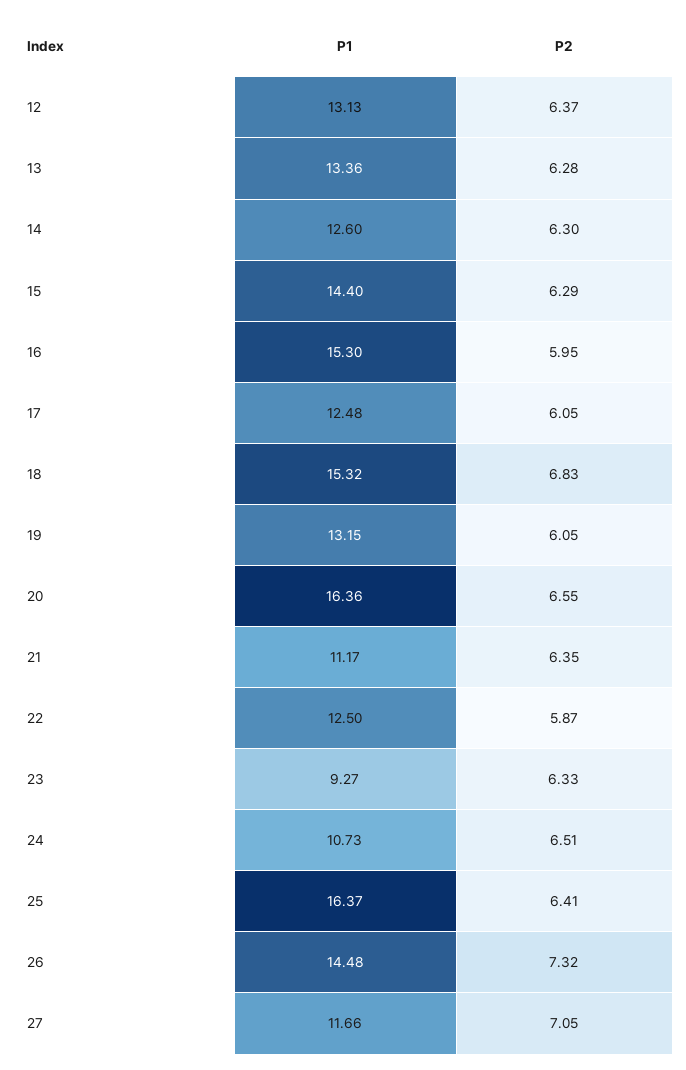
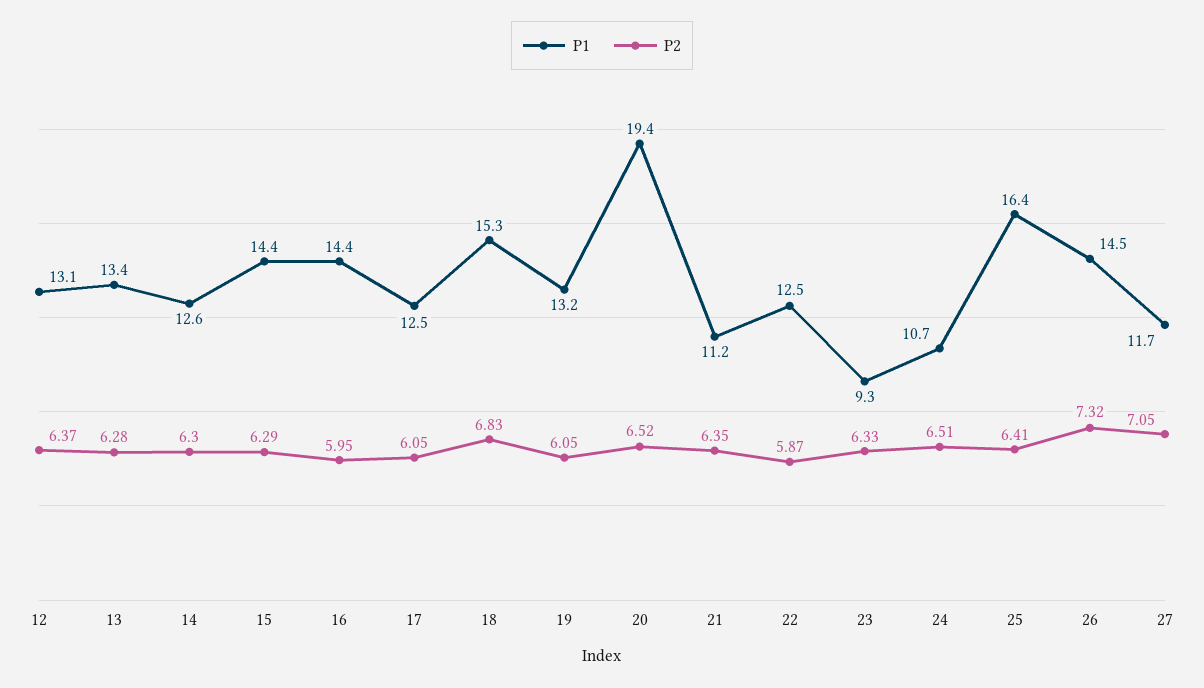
  {
    "P1": {
      "12": 13.13,
      "13": 13.36,
      "14": 12.6,
      "15": 14.4,
-     "16": 15.3,
+     "16": 14.4,
      "17": 12.48,
      "18": 15.32,
      "19": 13.15,
-     "20": 16.36,
+     "20": 19.4,
      "21": 11.17,
      "22": 12.5,
      "23": 9.27,
      "24": 10.73,
      "25": 16.37,
      "26": 14.48,
      "27": 11.66
    },
    "P2": {
      "12": 6.37,
      "13": 6.28,
      "14": 6.3,
      "15": 6.29,
      "16": 5.95,
      "17": 6.05,
      "18": 6.83,
      "19": 6.05,
-     "20": 6.55,
+     "20": 6.52,
      "21": 6.35,
      "22": 5.87,
      "23": 6.33,
      "24": 6.51,
      "25": 6.41,
      "26": 7.32,
      "27": 7.05
    }
  }

